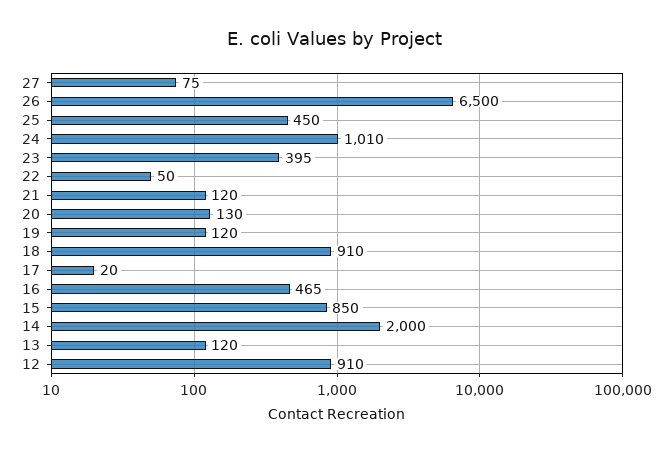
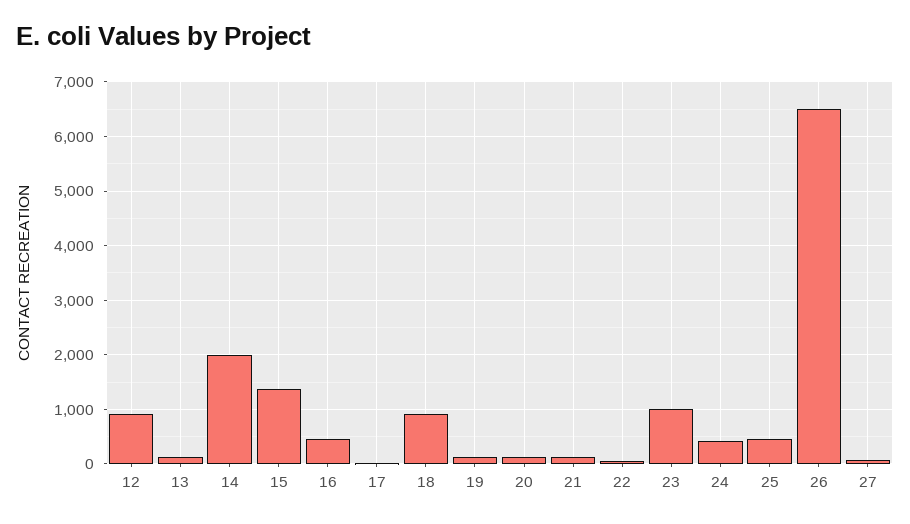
  {
    "27": 75,
    "26": 6500,
    "25": 450,
-   "24": 1010,
+   "24": 400,
-   "23": 395,
+   "23": 1000,
    "22": 50,
    "21": 120,
    "20": 130,
    "19": 120,
    "18": 910,
    "17": 20,
    "16": 465,
-   "15": 850,
+   "15": 1400,
    "14": 2000,
    "13": 120,
    "12": 910
  }

